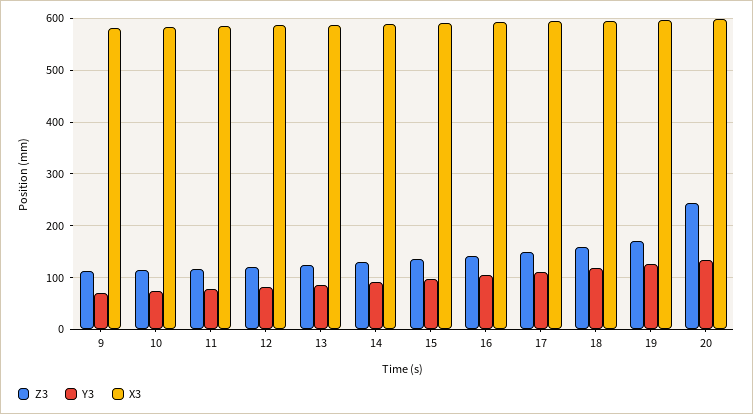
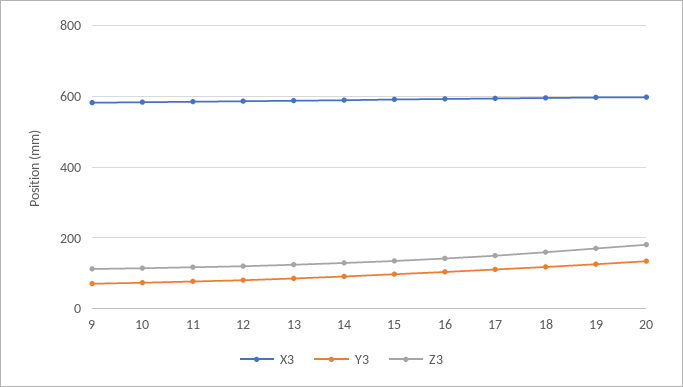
  {
    "Z3": {
      "9": 120,
      "10": 120,
      "11": 120,
      "12": 120,
      "13": 120,
      "14": 120,
      "15": 140,
      "16": 140,
      "17": 160,
      "18": 160,
      "19": 180,
-     "20": 240
+     "20": 180
    },
    "Y3": {
      "9": 80,
      "10": 80,
      "11": 80,
      "12": 80,
      "13": 80,
      "14": 100,
      "15": 100,
      "16": 100,
      "17": 120,
      "18": 120,
      "19": 120,
      "20": 140
    },
    "X3": {
      "9": 580,
      "10": 580,
      "11": 580,
      "12": 580,
      "13": 580,
      "14": 600,
      "15": 600,
      "16": 600,
      "17": 600,
      "18": 600,
      "19": 600,
      "20": 600
    }
  }

